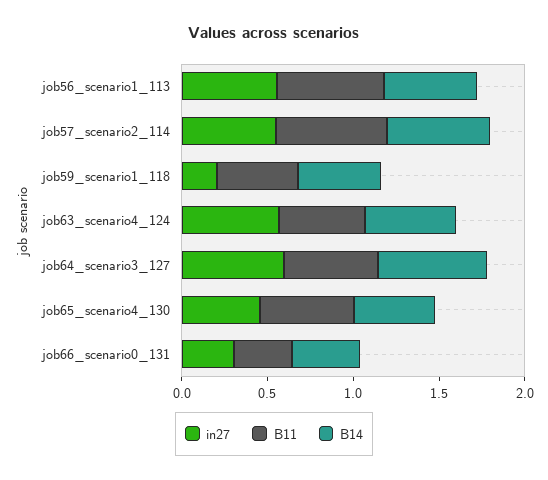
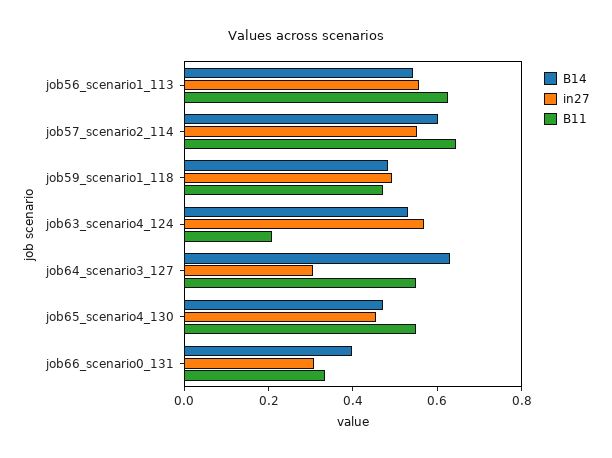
  {
    "in27": {
      "job56_scenario1_113": 0.55,
      "job57_scenario2_114": 0.55,
-     "job59_scenario1_118": 0.2,
+     "job59_scenario1_118": 0.5,
      "job63_scenario4_124": 0.55,
-     "job64_scenario3_127": 0.6,
+     "job64_scenario3_127": 0.3,
      "job65_scenario4_130": 0.45,
      "job66_scenario0_131": 0.3
    },
    "B11": {
      "job56_scenario1_113": 0.65,
      "job57_scenario2_114": 0.65,
      "job59_scenario1_118": 0.45,
-     "job63_scenario4_124": 0.5,
+     "job63_scenario4_124": 0.2,
      "job64_scenario3_127": 0.55,
      "job65_scenario4_130": 0.55,
      "job66_scenario0_131": 0.35
    },
    "B14": {
      "job56_scenario1_113": 0.55,
      "job57_scenario2_114": 0.6,
      "job59_scenario1_118": 0.5,
      "job63_scenario4_124": 0.55,
      "job64_scenario3_127": 0.65,
      "job65_scenario4_130": 0.45,
      "job66_scenario0_131": 0.4
    }
  }

